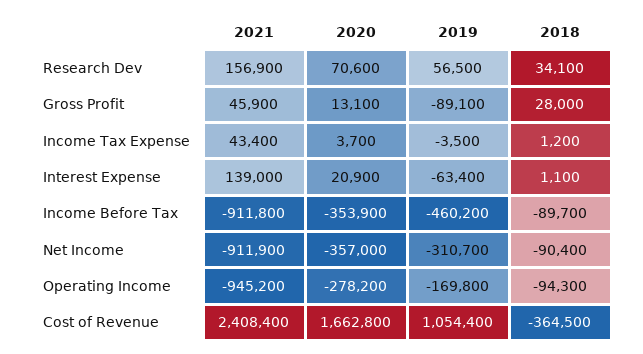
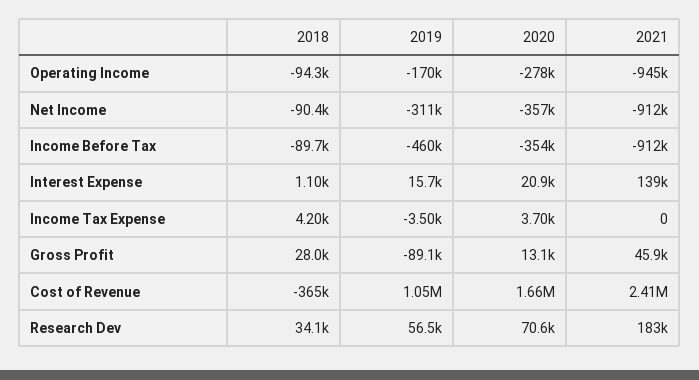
  {
    "2021": {
-     "Research Dev": 156900,
+     "Research Dev": 183000,
      "Gross Profit": 45900,
-     "Income Tax Expense": 43400,
+     "Income Tax Expense": 0,
      "Interest Expense": 139000,
      "Income Before Tax": -911800,
      "Net Income": -911900,
      "Operating Income": -945200,
      "Cost of Revenue": 2408400
    },
    "2020": {
      "Research Dev": 70600,
      "Gross Profit": 13100,
      "Income Tax Expense": 3700,
      "Interest Expense": 20900,
      "Income Before Tax": -353900,
      "Net Income": -357000,
      "Operating Income": -278200,
      "Cost of Revenue": 1662800
    },
    "2019": {
      "Research Dev": 56500,
      "Gross Profit": -89100,
      "Income Tax Expense": -3500,
-     "Interest Expense": -63400,
+     "Interest Expense": 15700,
      "Income Before Tax": -460200,
      "Net Income": -310700,
      "Operating Income": -169800,
      "Cost of Revenue": 1054400
    },
    "2018": {
      "Research Dev": 34100,
      "Gross Profit": 28000,
-     "Income Tax Expense": 1200,
+     "Income Tax Expense": 4200,
      "Interest Expense": 1100,
      "Income Before Tax": -89700,
      "Net Income": -90400,
      "Operating Income": -94300,
      "Cost of Revenue": -364500
    }
  }

